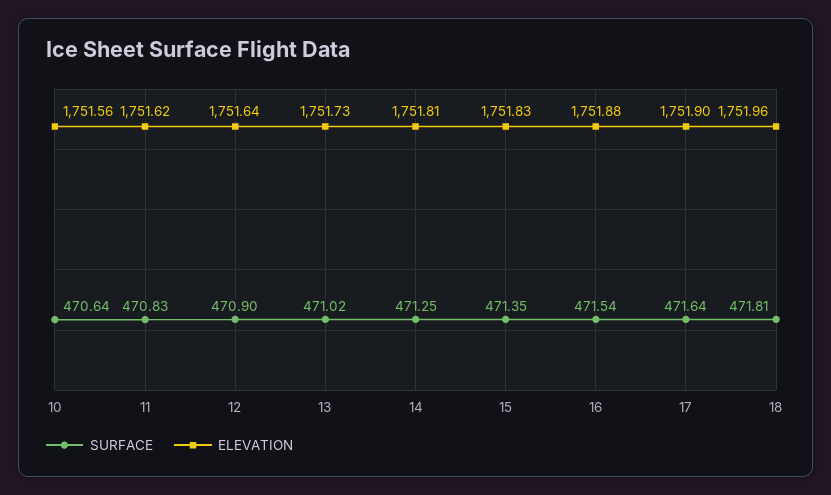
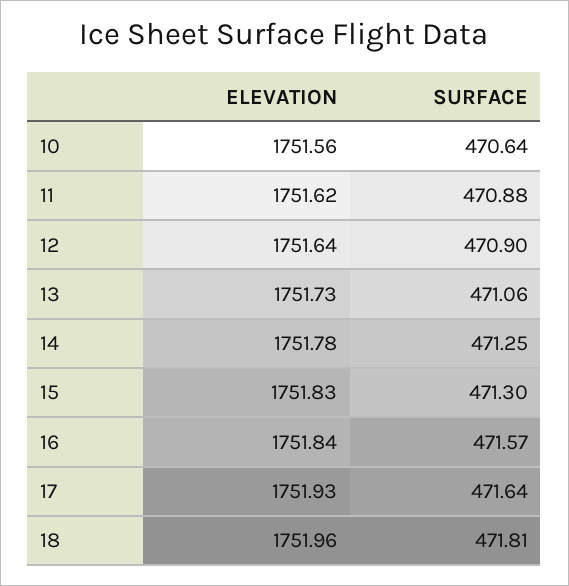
  {
    "SURFACE": {
      "10": 470.64,
-     "11": 470.83,
+     "11": 470.88,
      "12": 470.9,
-     "13": 471.02,
+     "13": 471.06,
      "14": 471.25,
-     "15": 471.35,
+     "15": 471.3,
-     "16": 471.54,
+     "16": 471.57,
      "17": 471.64,
      "18": 471.81
    },
    "ELEVATION": {
      "10": 1751.56,
      "11": 1751.62,
      "12": 1751.64,
      "13": 1751.73,
-     "14": 1751.81,
+     "14": 1751.78,
      "15": 1751.83,
-     "16": 1751.88,
+     "16": 1751.84,
-     "17": 1751.9,
+     "17": 1751.93,
      "18": 1751.96
    }
  }

